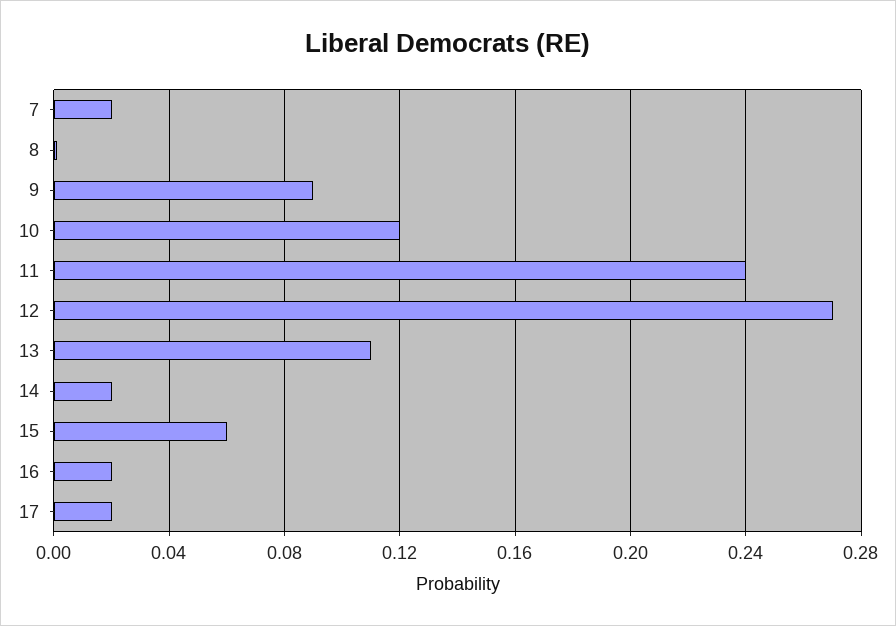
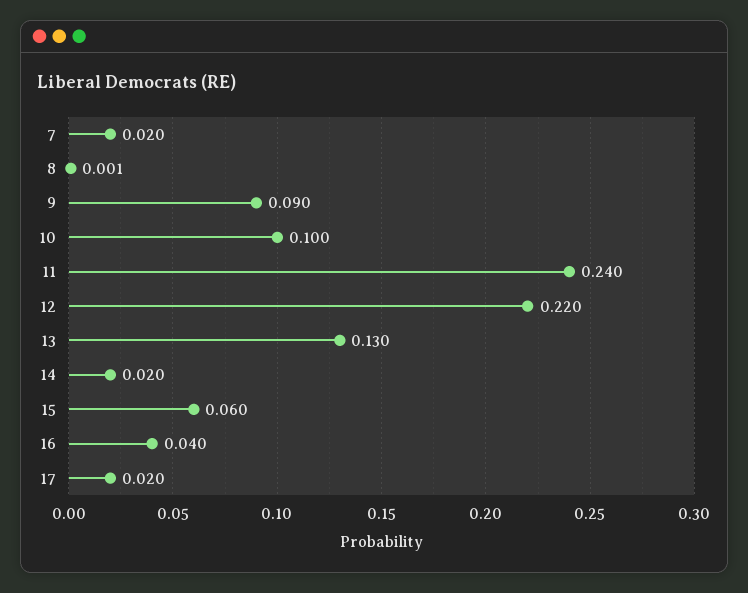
  {
    "7": 0.02,
    "8": 0.001,
    "9": 0.09,
-   "10": 0.12,
+   "10": 0.1,
    "11": 0.24,
-   "12": 0.27,
+   "12": 0.22,
-   "13": 0.11,
+   "13": 0.13,
    "14": 0.02,
    "15": 0.06,
-   "16": 0.02,
+   "16": 0.04,
    "17": 0.02
  }

